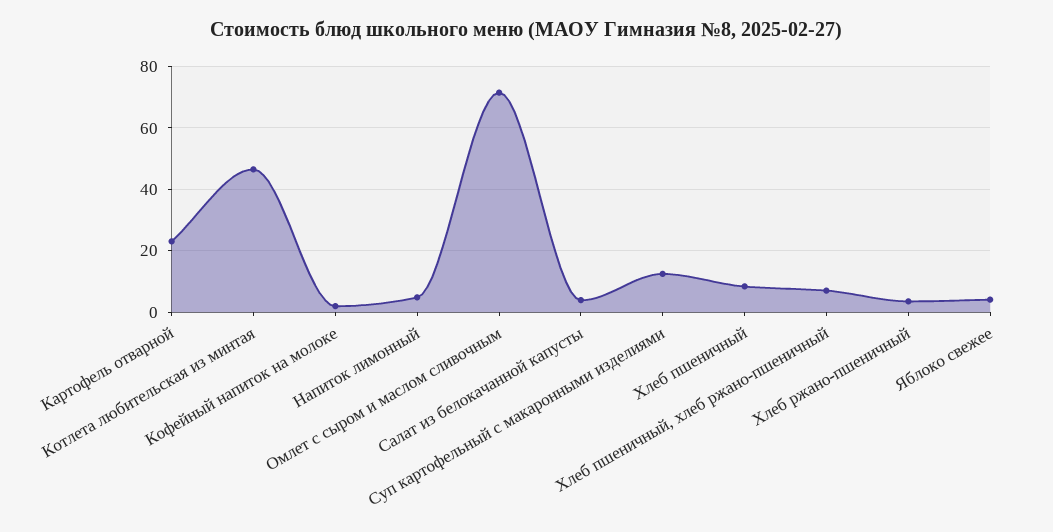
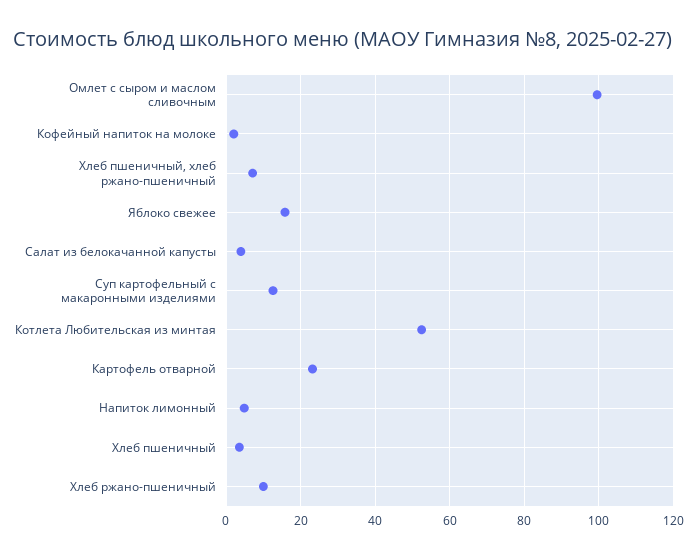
  {
    "Картофель отварной": 24,
-   "Котлета любительская из минтая": 46,
+   "Котлета любительская из минтая": 52,
    "Кофейный напиток на молоке": 2,
    "Напиток лимонный": 4,
-   "Омлет с сыром и маслом сливочным": 72,
+   "Омлет с сыром и маслом сливочным": 100,
    "Салат из белокачанной капусты": 4,
    "Суп картофельный с макаронными изделиями": 12,
-   "Хлеб пшеничный": 8,
+   "Хлеб пшеничный": 4,
    "Хлеб пшеничный, хлеб ржано-пшеничный": 8,
-   "Хлеб ржано-пшеничный": 4,
+   "Хлеб ржано-пшеничный": 10,
-   "Яблоко свежее": 4
+   "Яблоко свежее": 16
  }

